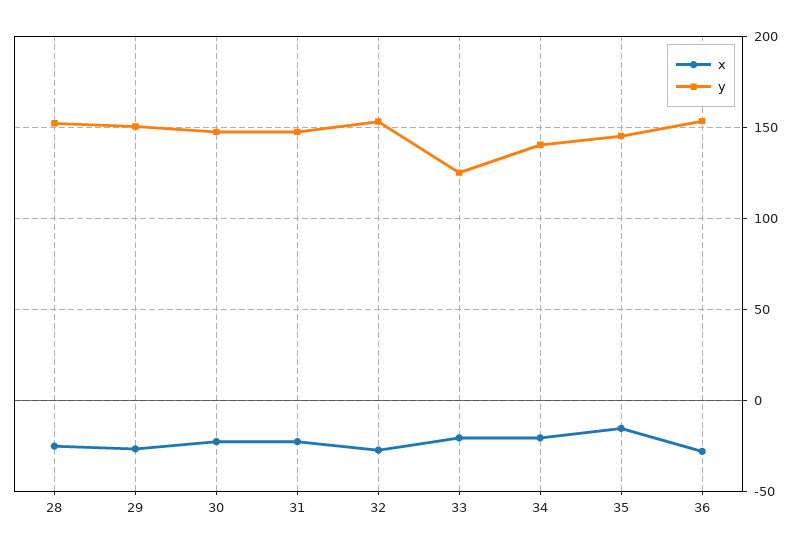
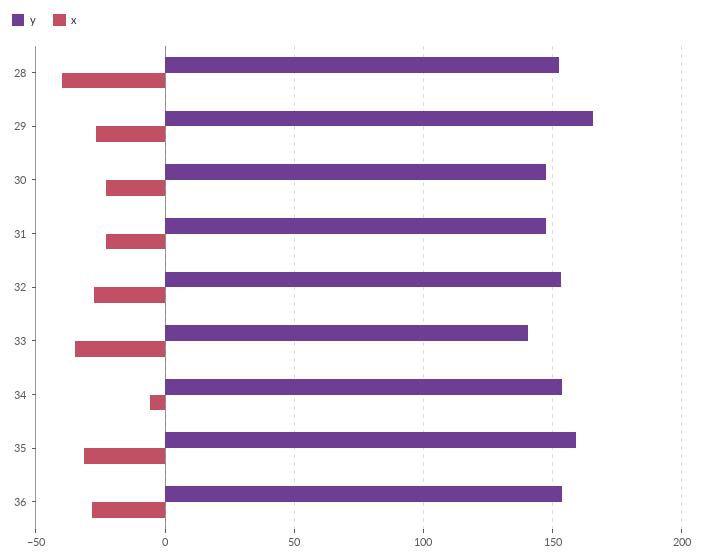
  {
    "x": {
-     "28": -25,
+     "28": -40,
      "29": -25,
      "30": -25,
      "31": -25,
      "32": -30,
-     "33": -20,
+     "33": -35,
-     "34": -20,
+     "34": -5,
-     "35": -15,
+     "35": -30,
      "36": -30
    },
    "y": {
      "28": 150,
-     "29": 150,
+     "29": 165,
      "30": 150,
      "31": 150,
      "32": 155,
-     "33": 125,
+     "33": 140,
-     "34": 140,
+     "34": 155,
-     "35": 145,
+     "35": 160,
      "36": 155
    }
  }

